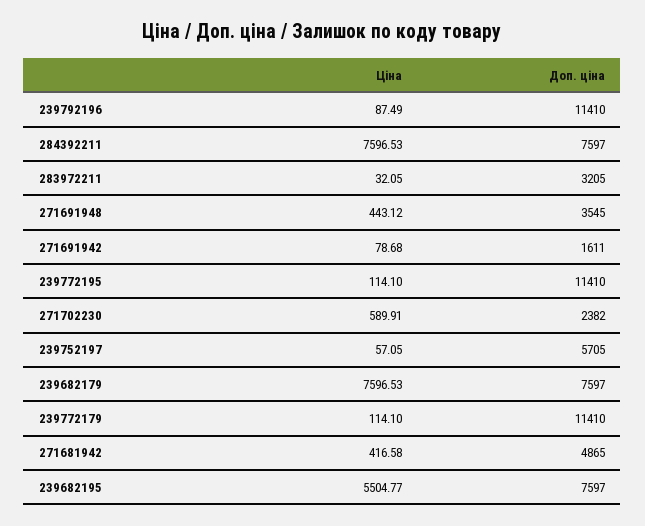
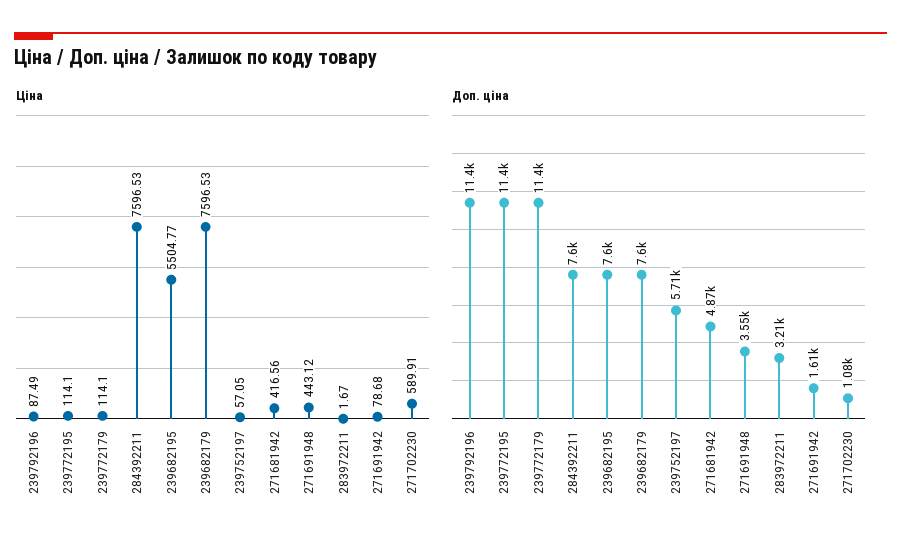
  {
    "Ціна": {
      "239792196": 87.49,
      "284392211": 7596.53,
-     "283972211": 32.05,
+     "283972211": 1.67,
      "271691948": 443.12,
      "271691942": 78.68,
      "239772195": 114.1,
      "271702230": 589.91,
      "239752197": 57.05,
      "239682179": 7596.53,
      "239772179": 114.1,
-     "271681942": 416.58,
+     "271681942": 416.56,
      "239682195": 5504.77
    },
    "Доп. ціна": {
      "239792196": 11410,
      "284392211": 7597,
      "283972211": 3205,
      "271691948": 3545,
      "271691942": 1611,
      "239772195": 11410,
-     "271702230": 2382,
+     "271702230": 1080,
      "239752197": 5705,
      "239682179": 7597,
      "239772179": 11410,
      "271681942": 4865,
      "239682195": 7597
    }
  }

